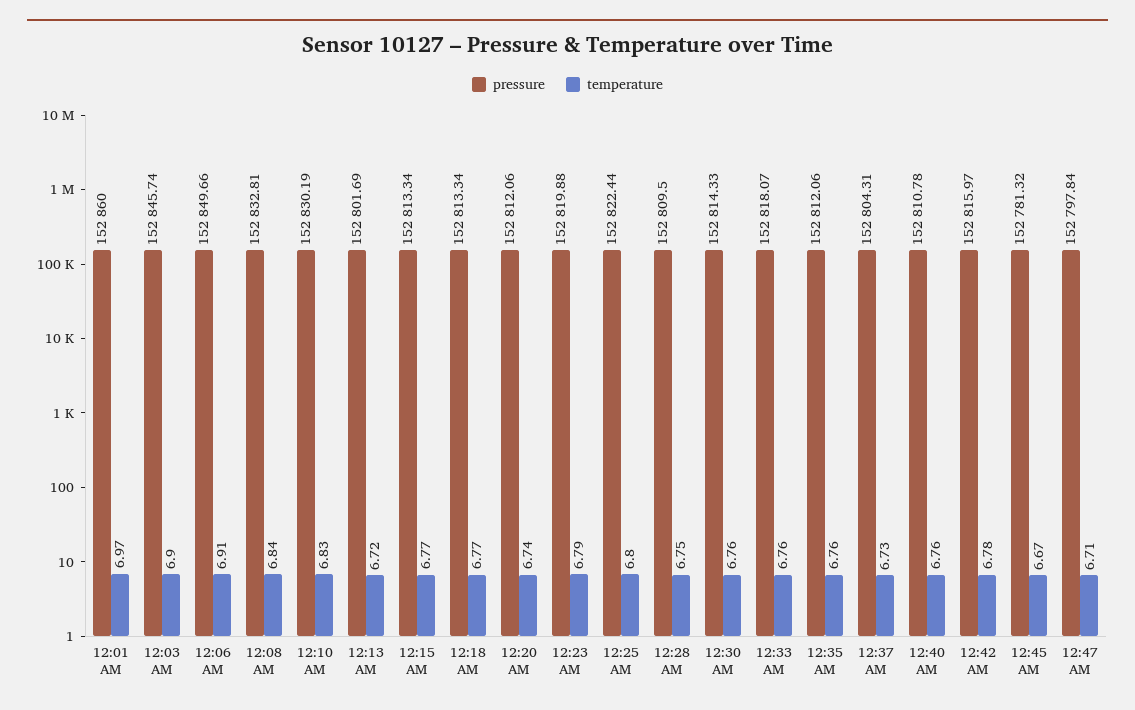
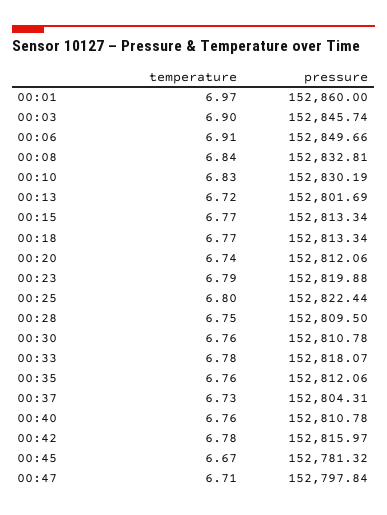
  {
    "pressure": {
      "12:01 AM": 152860,
      "12:03 AM": 152845.74,
      "12:06 AM": 152849.66,
      "12:08 AM": 152832.81,
      "12:10 AM": 152830.19,
      "12:13 AM": 152801.69,
      "12:15 AM": 152813.34,
      "12:18 AM": 152813.34,
      "12:20 AM": 152812.06,
      "12:23 AM": 152819.88,
      "12:25 AM": 152822.44,
      "12:28 AM": 152809.5,
-     "12:30 AM": 152814.33,
+     "12:30 AM": 152810.78,
      "12:33 AM": 152818.07,
      "12:35 AM": 152812.06,
      "12:37 AM": 152804.31,
      "12:40 AM": 152810.78,
      "12:42 AM": 152815.97,
      "12:45 AM": 152781.32,
      "12:47 AM": 152797.84
    },
    "temperature": {
      "12:01 AM": 6.97,
      "12:03 AM": 6.9,
      "12:06 AM": 6.91,
      "12:08 AM": 6.84,
      "12:10 AM": 6.83,
      "12:13 AM": 6.72,
      "12:15 AM": 6.77,
      "12:18 AM": 6.77,
      "12:20 AM": 6.74,
      "12:23 AM": 6.79,
      "12:25 AM": 6.8,
      "12:28 AM": 6.75,
      "12:30 AM": 6.76,
-     "12:33 AM": 6.76,
+     "12:33 AM": 6.78,
      "12:35 AM": 6.76,
      "12:37 AM": 6.73,
      "12:40 AM": 6.76,
      "12:42 AM": 6.78,
      "12:45 AM": 6.67,
      "12:47 AM": 6.71
    }
  }

